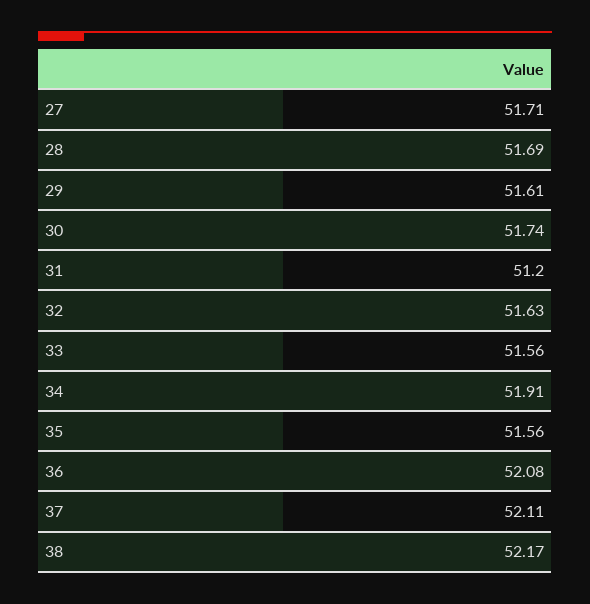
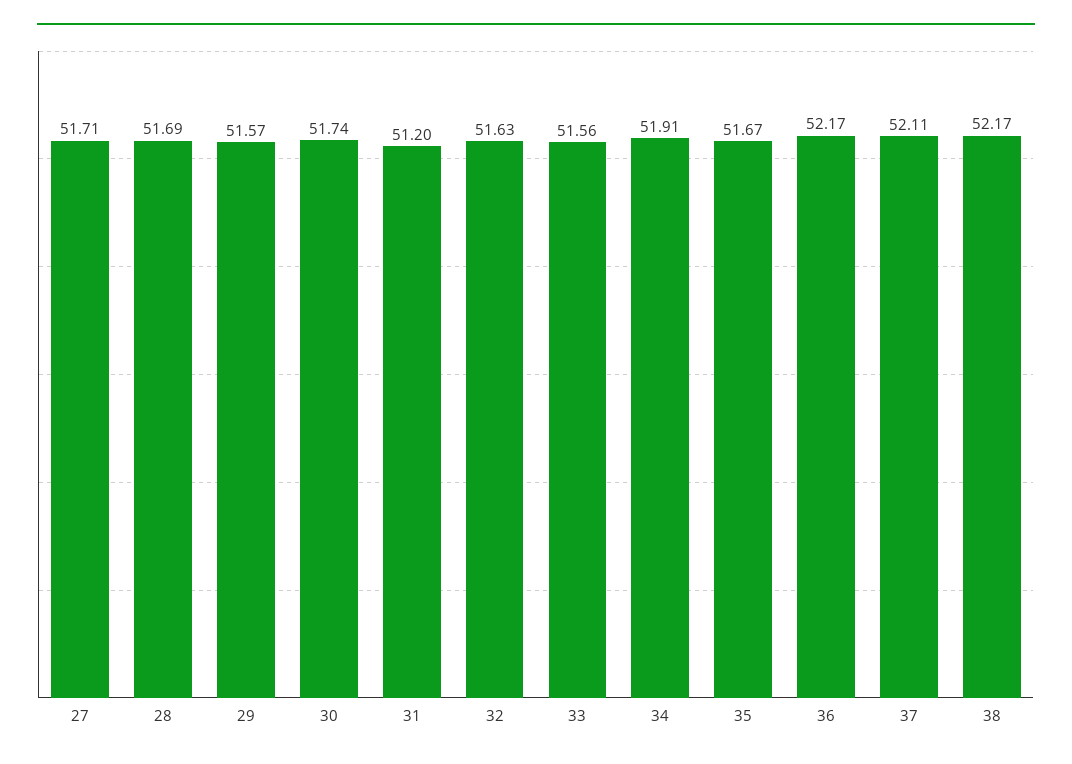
  {
    "27": 51.71,
    "28": 51.69,
-   "29": 51.61,
+   "29": 51.57,
    "30": 51.74,
    "31": 51.2,
    "32": 51.63,
    "33": 51.56,
    "34": 51.91,
-   "35": 51.56,
+   "35": 51.67,
-   "36": 52.08,
+   "36": 52.17,
    "37": 52.11,
    "38": 52.17
  }

